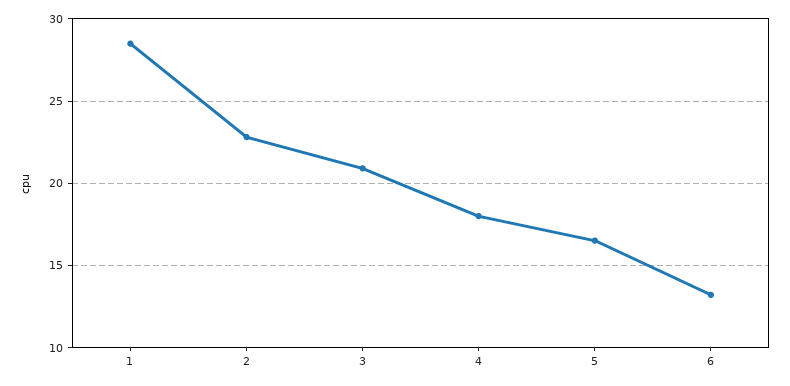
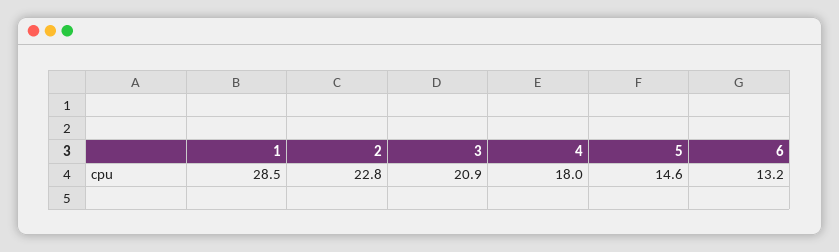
  {
    "1": 28.5,
    "2": 22.8,
    "3": 20.9,
    "4": 18,
-   "5": 16.5,
+   "5": 14.6,
    "6": 13.2
  }

